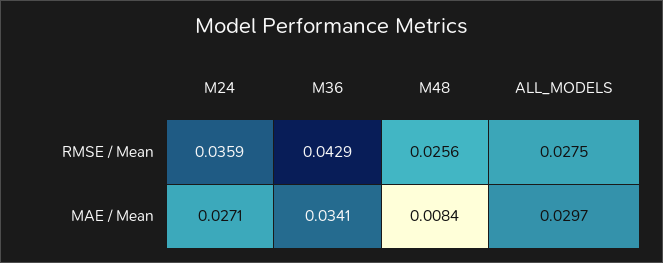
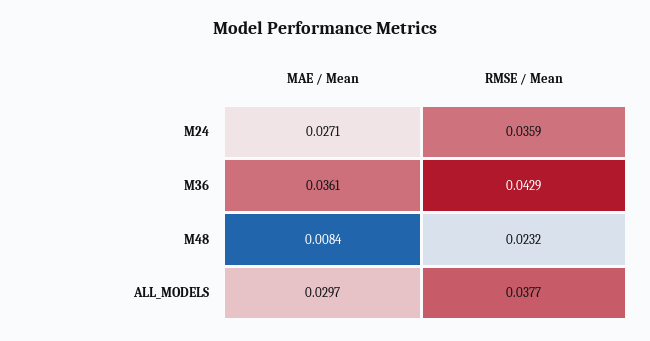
  {
    "M24": {
      "RMSE / Mean": 0.0359,
      "MAE / Mean": 0.0271
    },
    "M36": {
      "RMSE / Mean": 0.0429,
-     "MAE / Mean": 0.0341
+     "MAE / Mean": 0.0361
    },
    "M48": {
-     "RMSE / Mean": 0.0256,
+     "RMSE / Mean": 0.0232,
      "MAE / Mean": 0.0084
    },
    "ALL_MODELS": {
-     "RMSE / Mean": 0.0275,
+     "RMSE / Mean": 0.0377,
      "MAE / Mean": 0.0297
    }
  }

